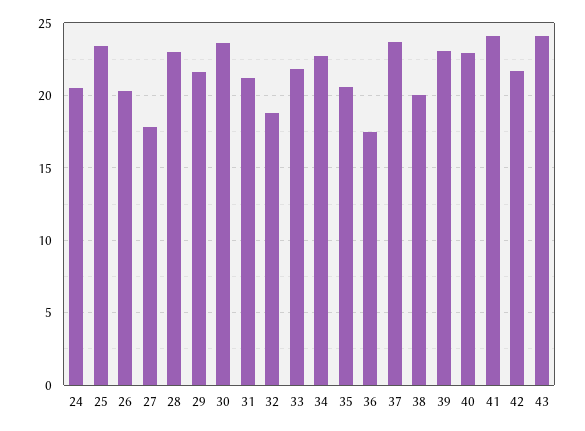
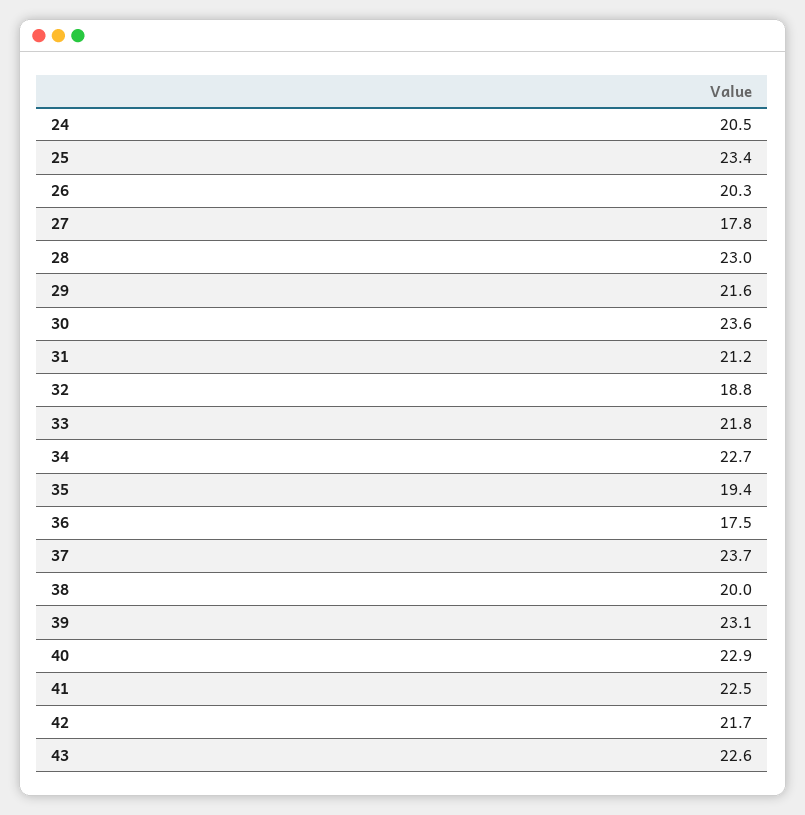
  {
    "24": 20.5,
    "25": 23.4,
    "26": 20.3,
    "27": 17.8,
    "28": 23,
    "29": 21.6,
    "30": 23.6,
    "31": 21.2,
    "32": 18.8,
    "33": 21.8,
    "34": 22.7,
-   "35": 20.5,
+   "35": 19.4,
    "36": 17.5,
    "37": 23.7,
    "38": 20,
    "39": 23.1,
    "40": 22.9,
-   "41": 24,
+   "41": 22.5,
    "42": 21.7,
-   "43": 24
+   "43": 22.6
  }

